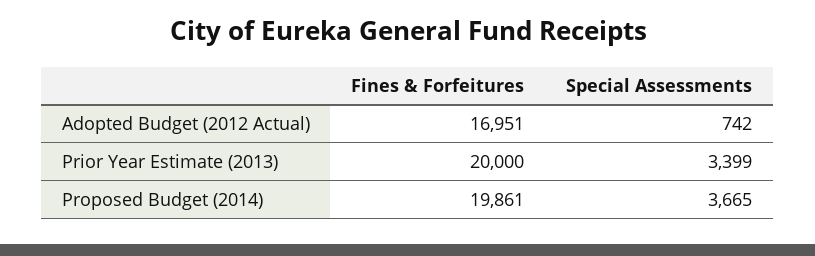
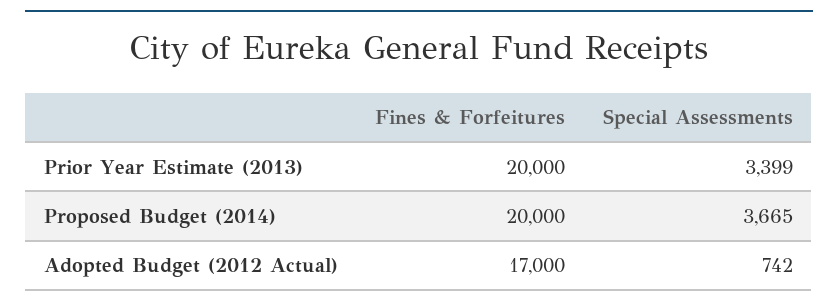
  {
    "Fines & Forfeitures": {
-     "Adopted Budget (2012 Actual)": 16951,
+     "Adopted Budget (2012 Actual)": 17000,
      "Prior Year Estimate (2013)": 20000,
-     "Proposed Budget (2014)": 19861
+     "Proposed Budget (2014)": 20000
    },
    "Special Assessments": {
      "Adopted Budget (2012 Actual)": 742,
      "Prior Year Estimate (2013)": 3399,
      "Proposed Budget (2014)": 3665
    }
  }

